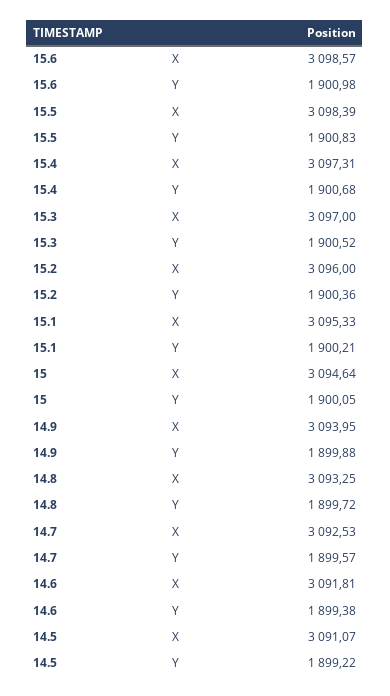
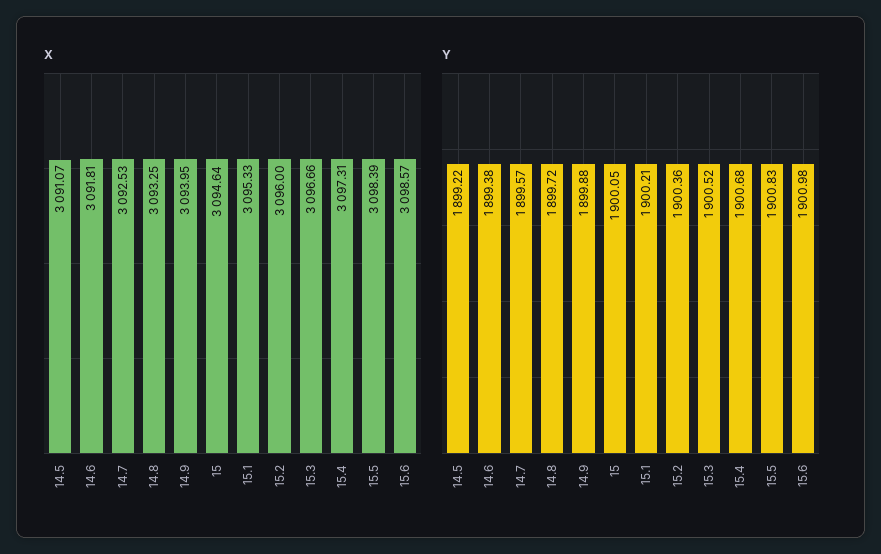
  {
    "X": {
      "15.6": 3098.57,
      "15.5": 3098.39,
      "15.4": 3097.31,
-     "15.3": 3097,
+     "15.3": 3096.66,
      "15.2": 3096,
      "15.1": 3095.33,
      "15": 3094.64,
      "14.9": 3093.95,
      "14.8": 3093.25,
      "14.7": 3092.53,
      "14.6": 3091.81,
      "14.5": 3091.07
    },
    "Y": {
      "15.6": 1900.98,
      "15.5": 1900.83,
      "15.4": 1900.68,
      "15.3": 1900.52,
      "15.2": 1900.36,
      "15.1": 1900.21,
      "15": 1900.05,
      "14.9": 1899.88,
      "14.8": 1899.72,
      "14.7": 1899.57,
      "14.6": 1899.38,
      "14.5": 1899.22
    }
  }

